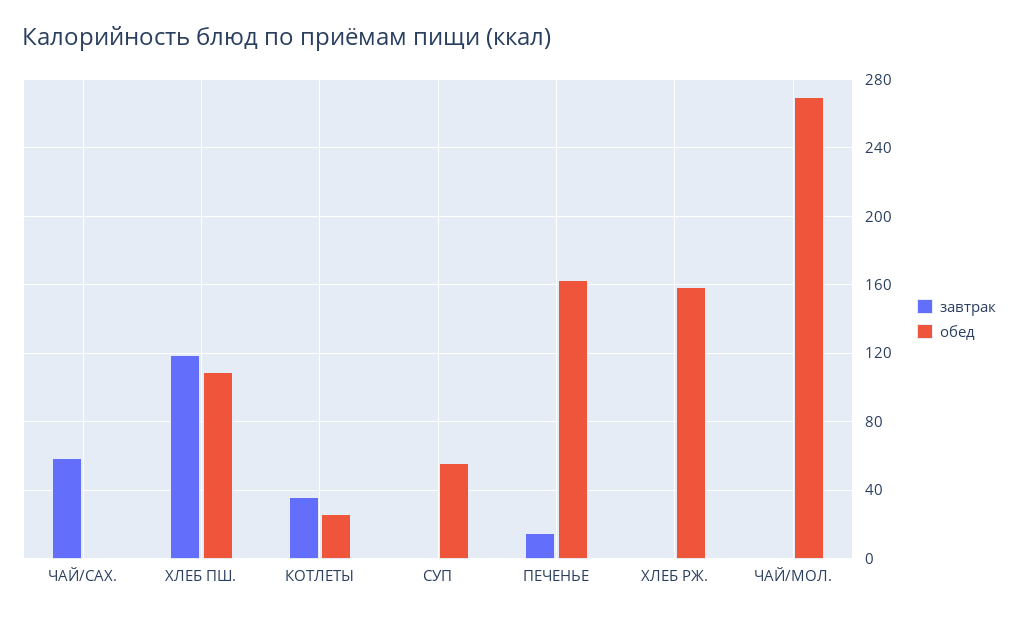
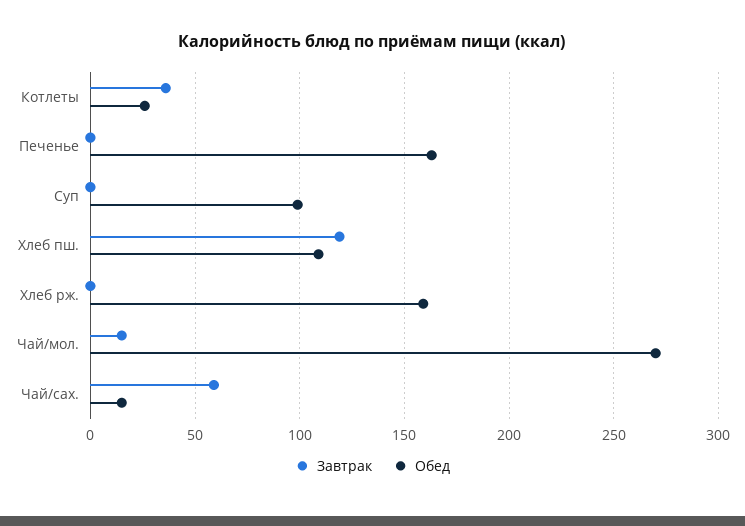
  {
    "завтрак": {
      "ЧАЙ/САХ.": 60,
      "ХЛЕБ ПШ.": 120,
      "КОТЛЕТЫ": 35,
      "СУП": 0,
-     "ПЕЧЕНЬЕ": 15,
+     "ПЕЧЕНЬЕ": 0,
      "ХЛЕБ РЖ.": 0,
-     "ЧАЙ/МОЛ.": 0
+     "ЧАЙ/МОЛ.": 15
    },
    "обед": {
-     "ЧАЙ/САХ.": 0,
+     "ЧАЙ/САХ.": 15,
      "ХЛЕБ ПШ.": 110,
      "КОТЛЕТЫ": 25,
-     "СУП": 55,
+     "СУП": 100,
      "ПЕЧЕНЬЕ": 165,
      "ХЛЕБ РЖ.": 160,
      "ЧАЙ/МОЛ.": 270
    }
  }

